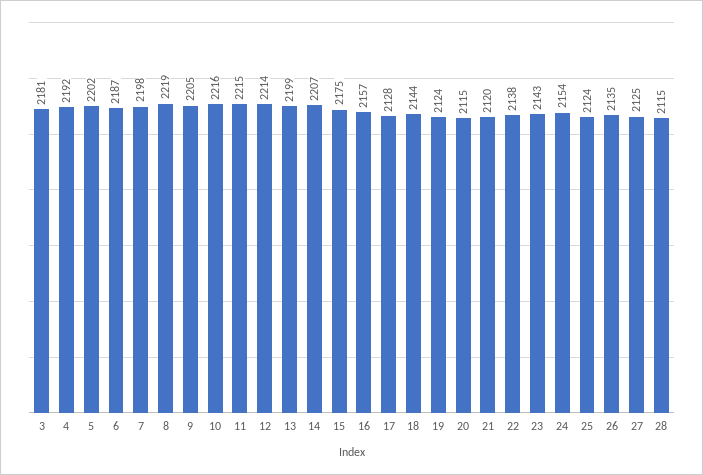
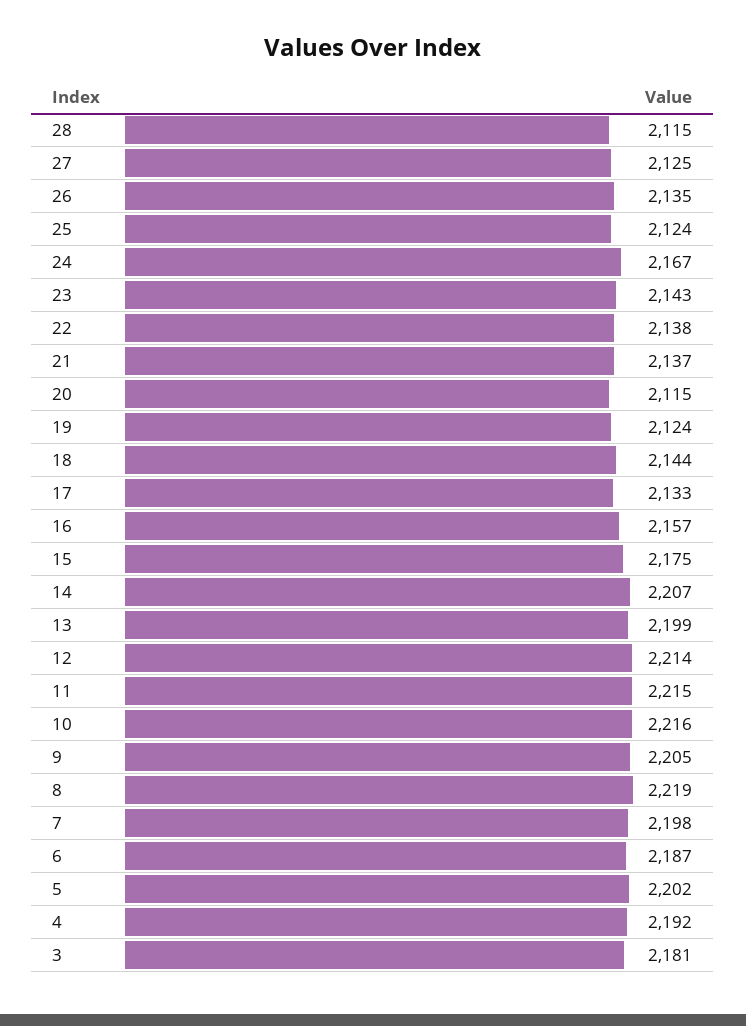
  {
    "3": 2181,
    "4": 2192,
    "5": 2202,
    "6": 2187,
    "7": 2198,
    "8": 2219,
    "9": 2205,
    "10": 2216,
    "11": 2215,
    "12": 2214,
    "13": 2199,
    "14": 2207,
    "15": 2175,
    "16": 2157,
-   "17": 2128,
+   "17": 2133,
    "18": 2144,
    "19": 2124,
    "20": 2115,
-   "21": 2120,
+   "21": 2137,
    "22": 2138,
    "23": 2143,
-   "24": 2154,
+   "24": 2167,
    "25": 2124,
    "26": 2135,
    "27": 2125,
    "28": 2115
  }

